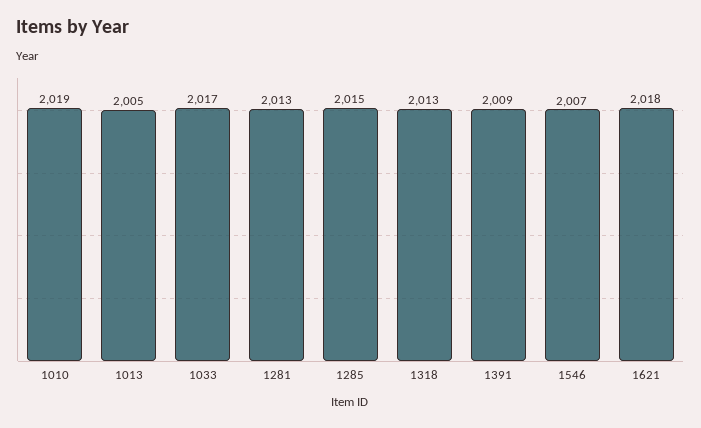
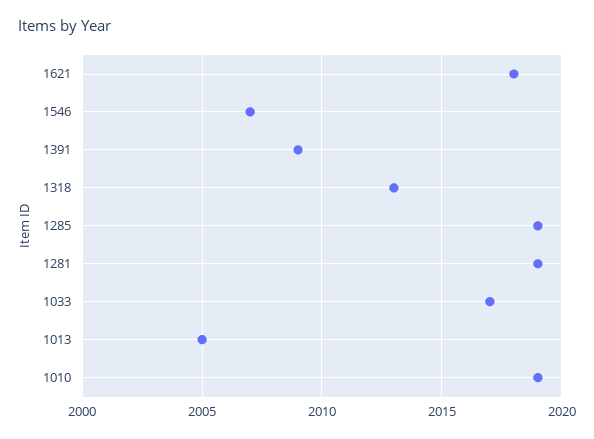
  {
    "1010": 2019,
    "1013": 2005,
    "1033": 2017,
-   "1281": 2013,
+   "1281": 2019,
-   "1285": 2015,
+   "1285": 2019,
    "1318": 2013,
    "1391": 2009,
    "1546": 2007,
    "1621": 2018
  }

